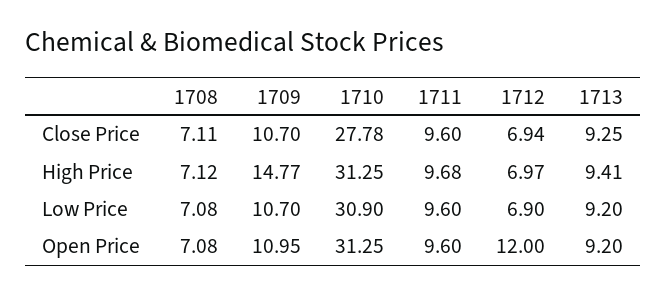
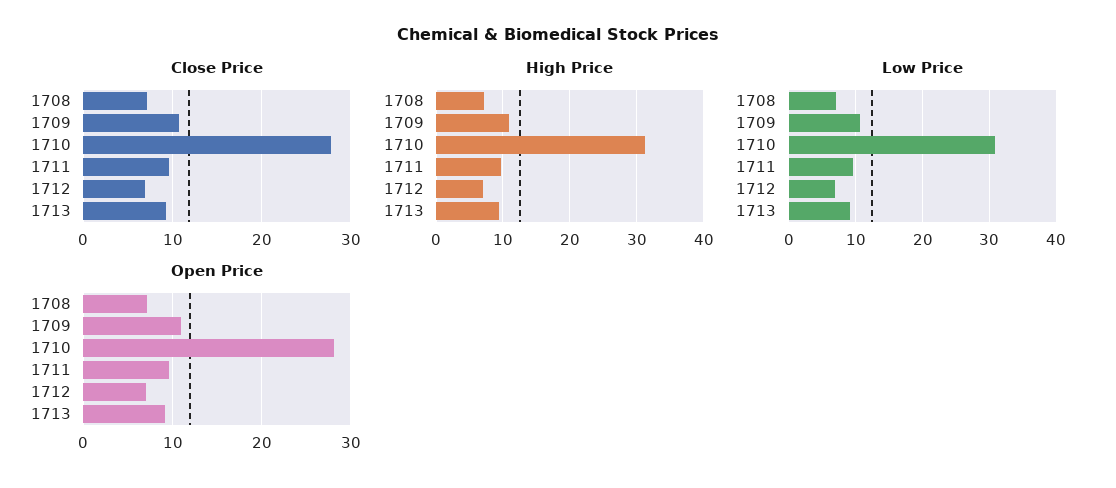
  {
    "Close Price": {
      "1708": 7.11,
      "1709": 10.7,
      "1710": 27.78,
      "1711": 9.6,
      "1712": 6.94,
      "1713": 9.25
    },
    "High Price": {
      "1708": 7.12,
-     "1709": 14.77,
+     "1709": 11,
      "1710": 31.25,
      "1711": 9.68,
      "1712": 6.97,
      "1713": 9.41
    },
    "Low Price": {
      "1708": 7.08,
      "1709": 10.7,
      "1710": 30.9,
      "1711": 9.6,
      "1712": 6.9,
      "1713": 9.2
    },
    "Open Price": {
      "1708": 7.08,
      "1709": 10.95,
-     "1710": 31.25,
+     "1710": 28,
      "1711": 9.6,
-     "1712": 12,
+     "1712": 7,
      "1713": 9.2
    }
  }

